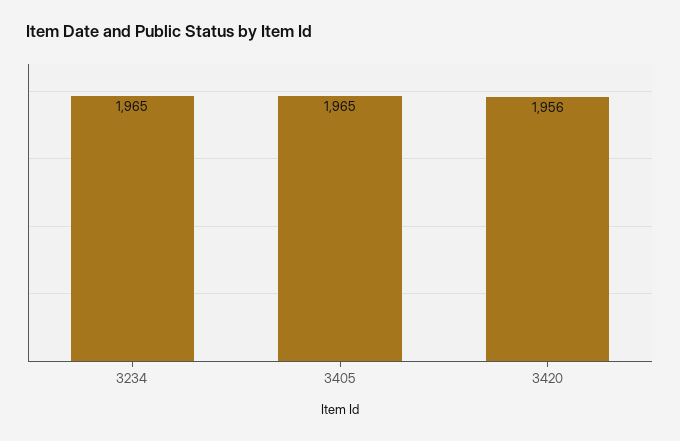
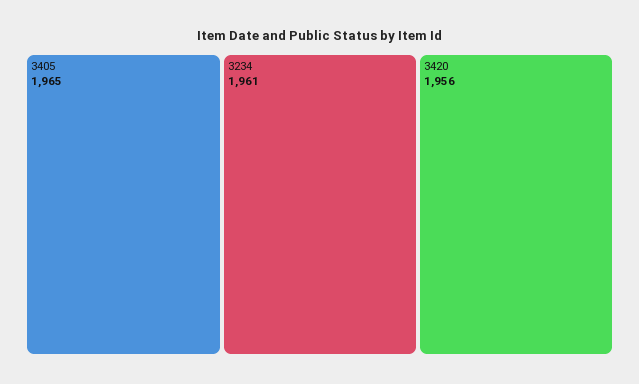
  {
-   "3234": 1965,
+   "3234": 1961,
    "3405": 1965,
    "3420": 1956
  }

